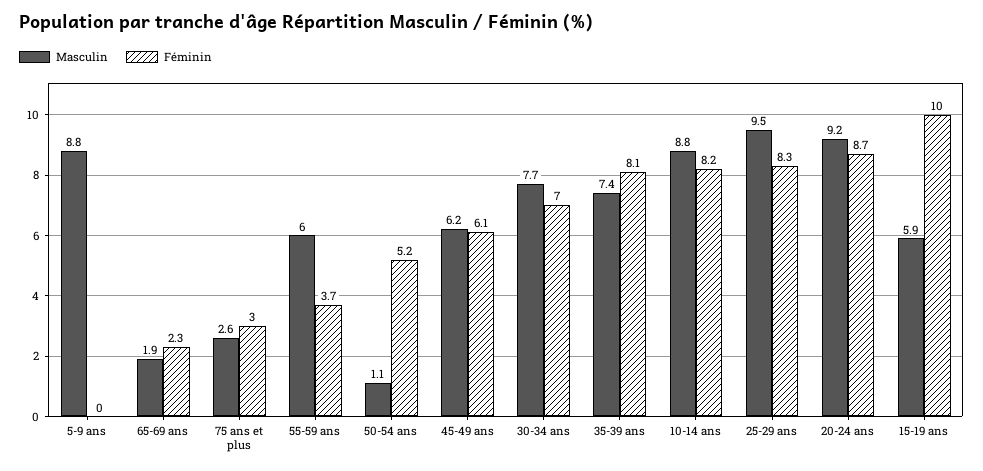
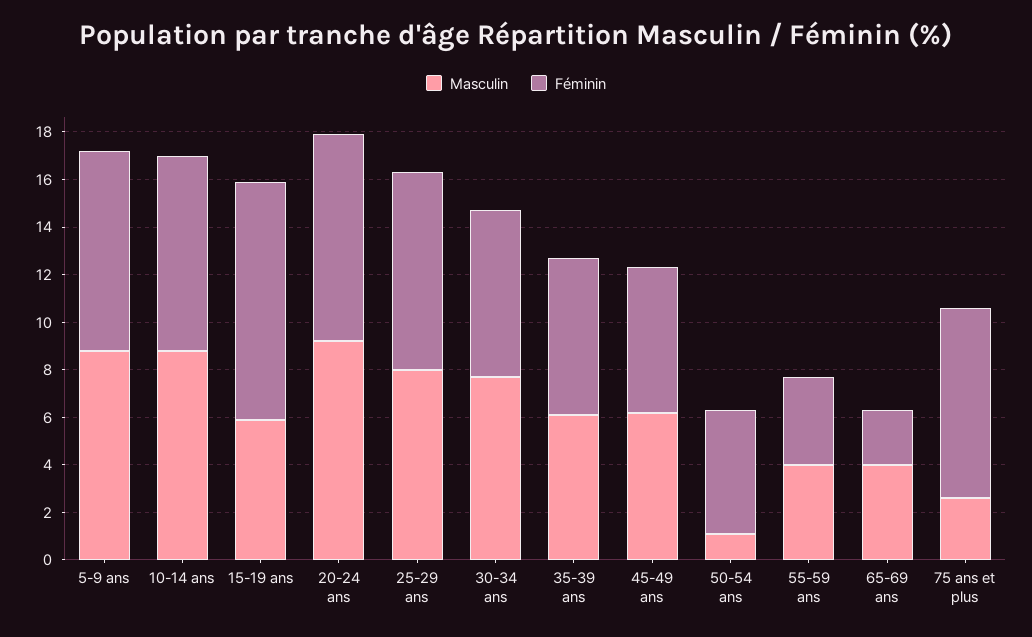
  {
    "Masculin": {
      "5-9 ans": 8.8,
-     "65-69 ans": 1.9,
+     "65-69 ans": 4,
      "75 ans et plus": 2.6,
-     "55-59 ans": 6,
+     "55-59 ans": 4,
      "50-54 ans": 1.1,
      "45-49 ans": 6.2,
      "30-34 ans": 7.7,
-     "35-39 ans": 7.4,
+     "35-39 ans": 6,
      "10-14 ans": 8.8,
-     "25-29 ans": 9.5,
+     "25-29 ans": 8,
      "20-24 ans": 9.2,
      "15-19 ans": 5.9
    },
    "Féminin": {
-     "5-9 ans": 0,
+     "5-9 ans": 8.5,
      "65-69 ans": 2.3,
-     "75 ans et plus": 3,
+     "75 ans et plus": 8,
      "55-59 ans": 3.7,
      "50-54 ans": 5.2,
      "45-49 ans": 6.1,
      "30-34 ans": 7,
-     "35-39 ans": 8.1,
+     "35-39 ans": 6.5,
      "10-14 ans": 8.2,
      "25-29 ans": 8.3,
      "20-24 ans": 8.7,
      "15-19 ans": 10
    }
  }

